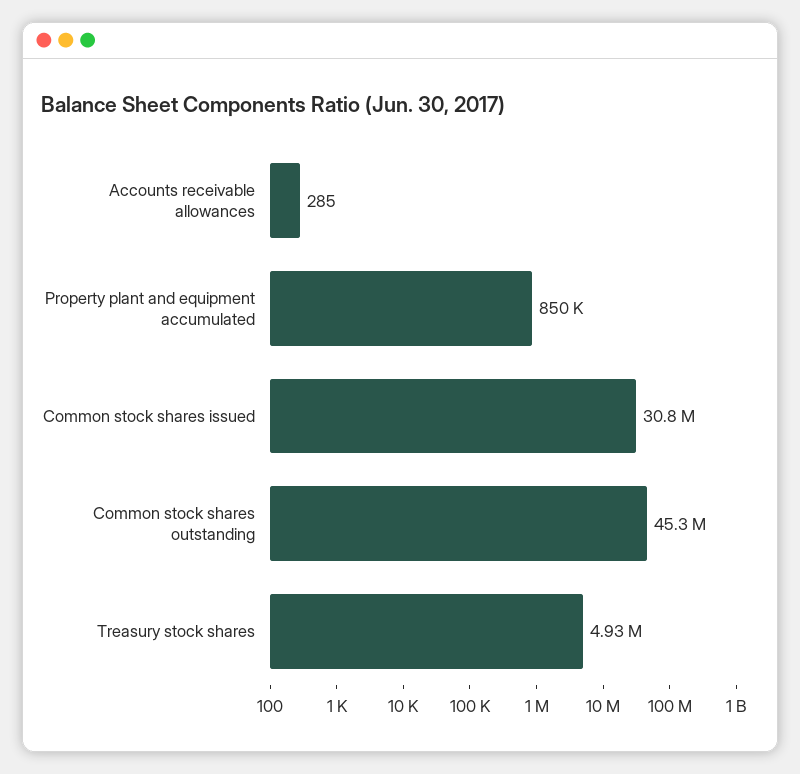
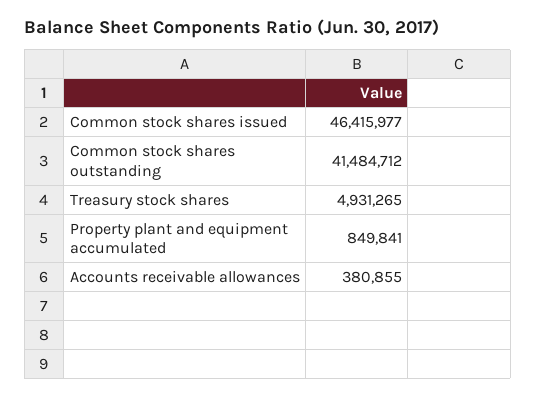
  {
-   "Accounts receivable allowances": 285,
+   "Accounts receivable allowances": 380855,
    "Property plant and equipment accumulated": 849841,
-   "Common stock shares issued": 30800000,
+   "Common stock shares issued": 46415977,
-   "Common stock shares outstanding": 45300000,
+   "Common stock shares outstanding": 41484712,
    "Treasury stock shares": 4931265
  }

